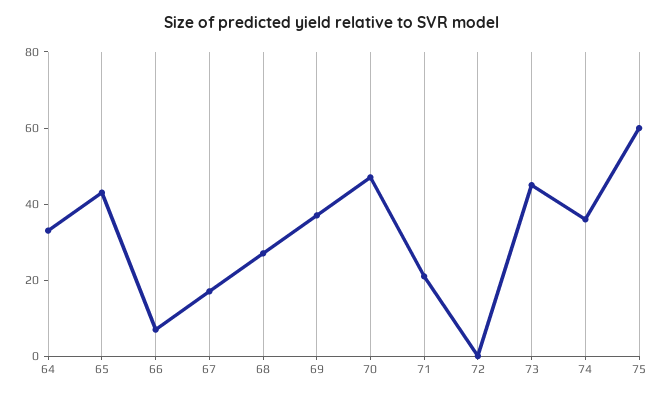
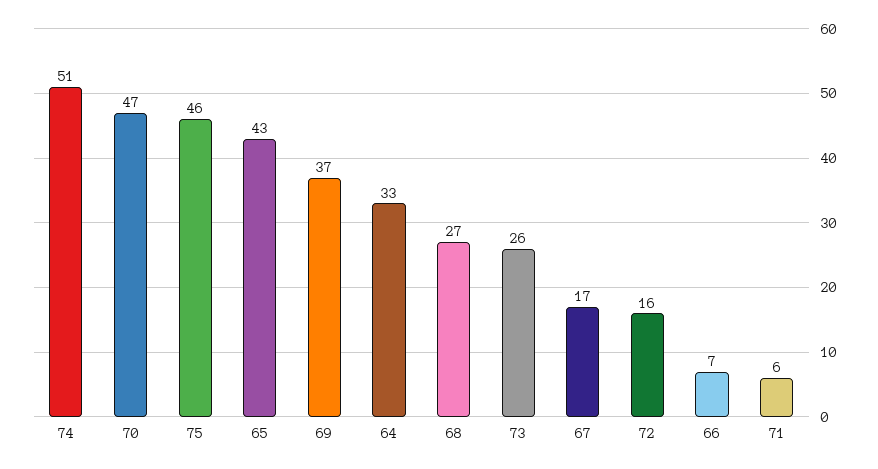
  {
    "64": 33,
    "65": 43,
    "66": 7,
    "67": 17,
    "68": 27,
    "69": 37,
    "70": 47,
-   "71": 20,
+   "71": 6,
-   "72": 0,
+   "72": 16,
-   "73": 45,
+   "73": 26,
-   "74": 35,
+   "74": 51,
-   "75": 60
+   "75": 46
  }

